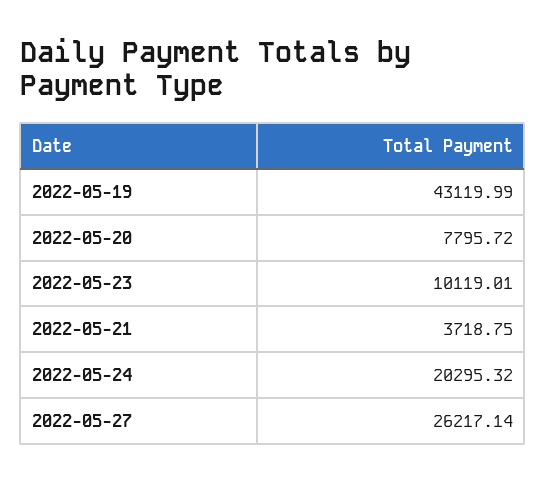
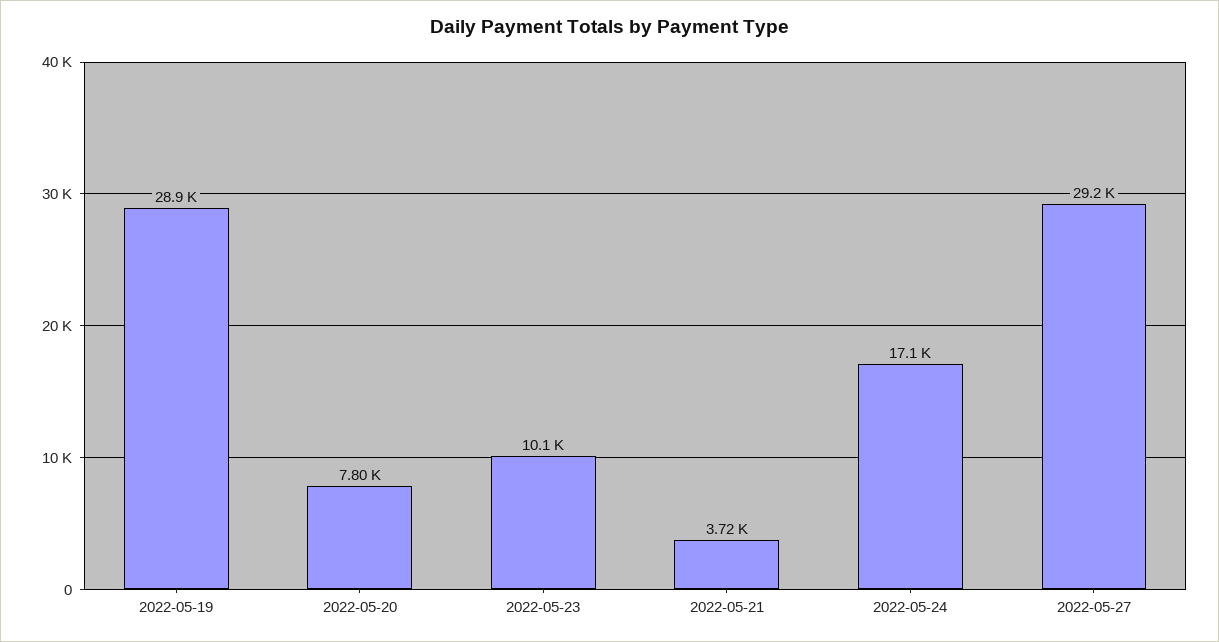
  {
-   "2022-05-19": 43119.99,
+   "2022-05-19": 28900,
    "2022-05-20": 7795.72,
    "2022-05-23": 10119.01,
    "2022-05-21": 3718.75,
-   "2022-05-24": 20295.32,
+   "2022-05-24": 17100,
-   "2022-05-27": 26217.14
+   "2022-05-27": 29200
  }

